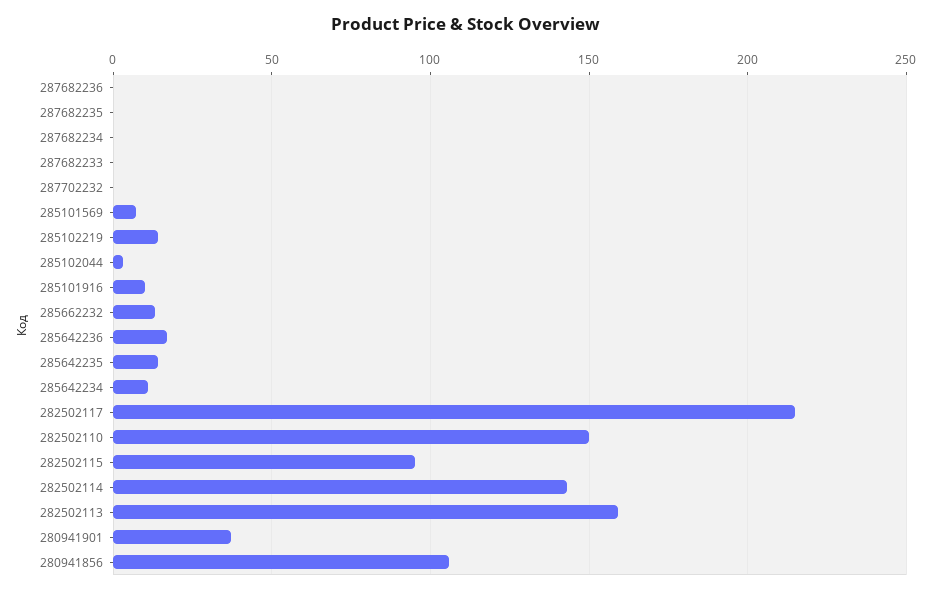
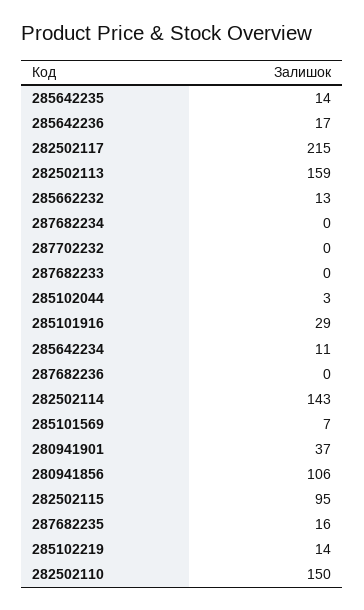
  {
    "287682236": 0,
-   "287682235": 0,
+   "287682235": 16,
    "287682234": 0,
    "287682233": 0,
    "287702232": 0,
    "285101569": 7,
    "285102219": 14,
    "285102044": 3,
-   "285101916": 10,
+   "285101916": 29,
    "285662232": 13,
    "285642236": 17,
    "285642235": 14,
    "285642234": 11,
    "282502117": 215,
    "282502110": 150,
    "282502115": 95,
    "282502114": 143,
    "282502113": 159,
    "280941901": 37,
    "280941856": 106
  }

